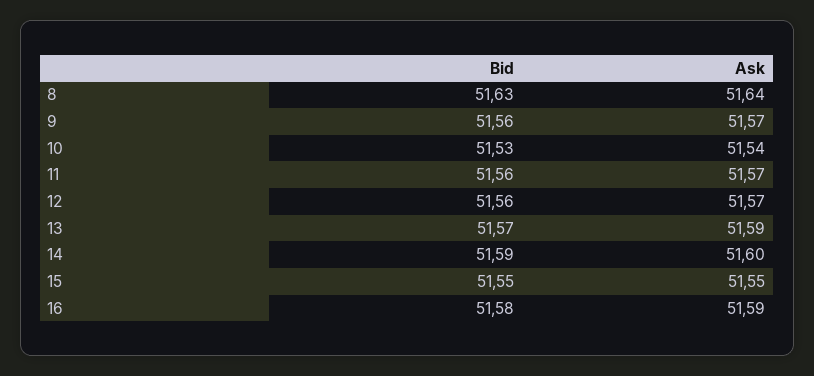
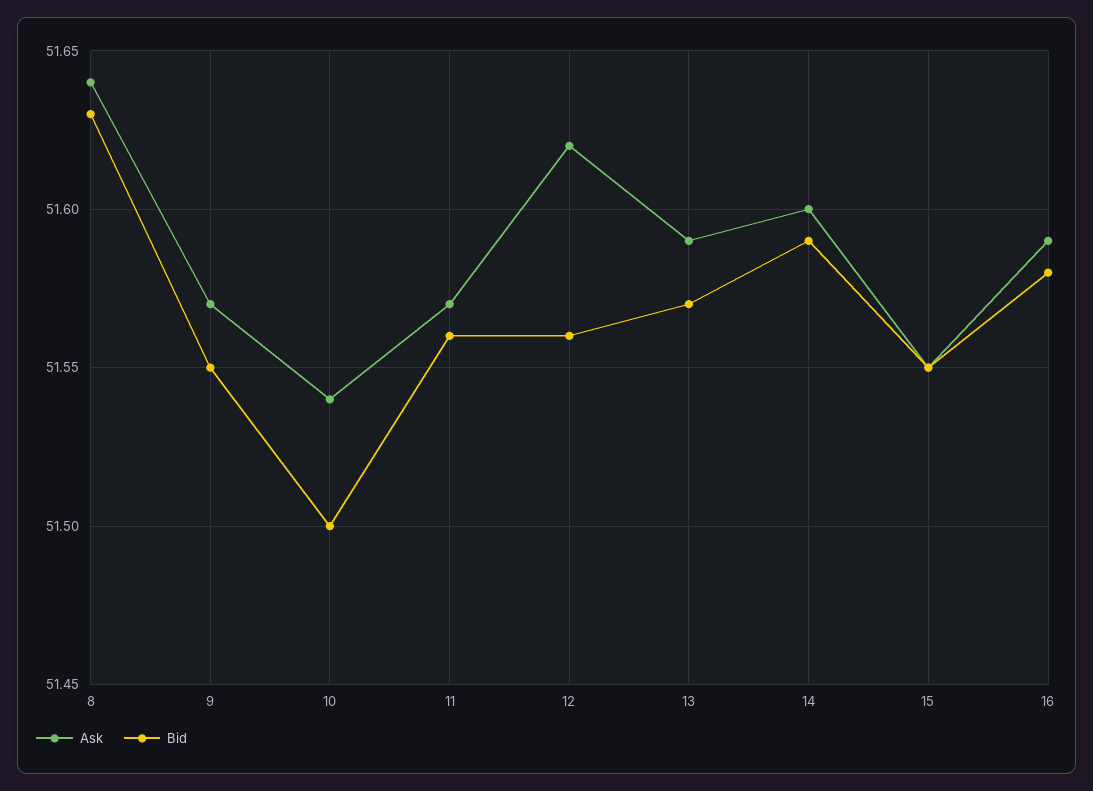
  {
    "Bid": {
      "8": 51.63,
-     "9": 51.56,
+     "9": 51.55,
-     "10": 51.53,
+     "10": 51.5,
      "11": 51.56,
      "12": 51.56,
      "13": 51.57,
      "14": 51.59,
      "15": 51.55,
      "16": 51.58
    },
    "Ask": {
      "8": 51.64,
      "9": 51.57,
      "10": 51.54,
      "11": 51.57,
-     "12": 51.57,
+     "12": 51.62,
      "13": 51.59,
      "14": 51.6,
      "15": 51.55,
      "16": 51.59
    }
  }

